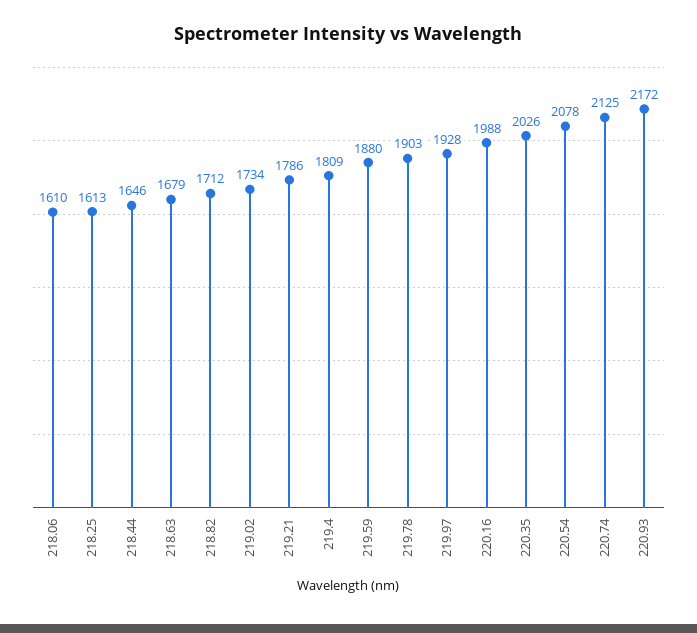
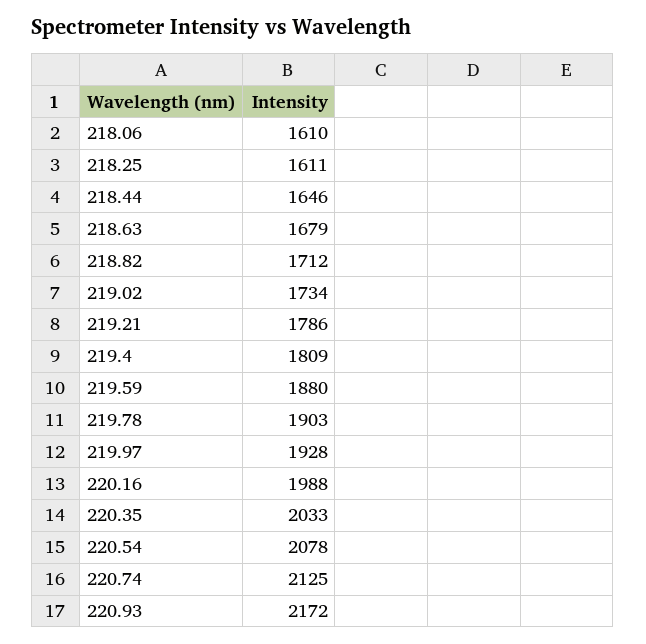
  {
    "218.06": 1610,
-   "218.25": 1613,
+   "218.25": 1611,
    "218.44": 1646,
    "218.63": 1679,
    "218.82": 1712,
    "219.02": 1734,
    "219.21": 1786,
    "219.4": 1809,
    "219.59": 1880,
    "219.78": 1903,
    "219.97": 1928,
    "220.16": 1988,
-   "220.35": 2026,
+   "220.35": 2033,
    "220.54": 2078,
    "220.74": 2125,
    "220.93": 2172
  }

